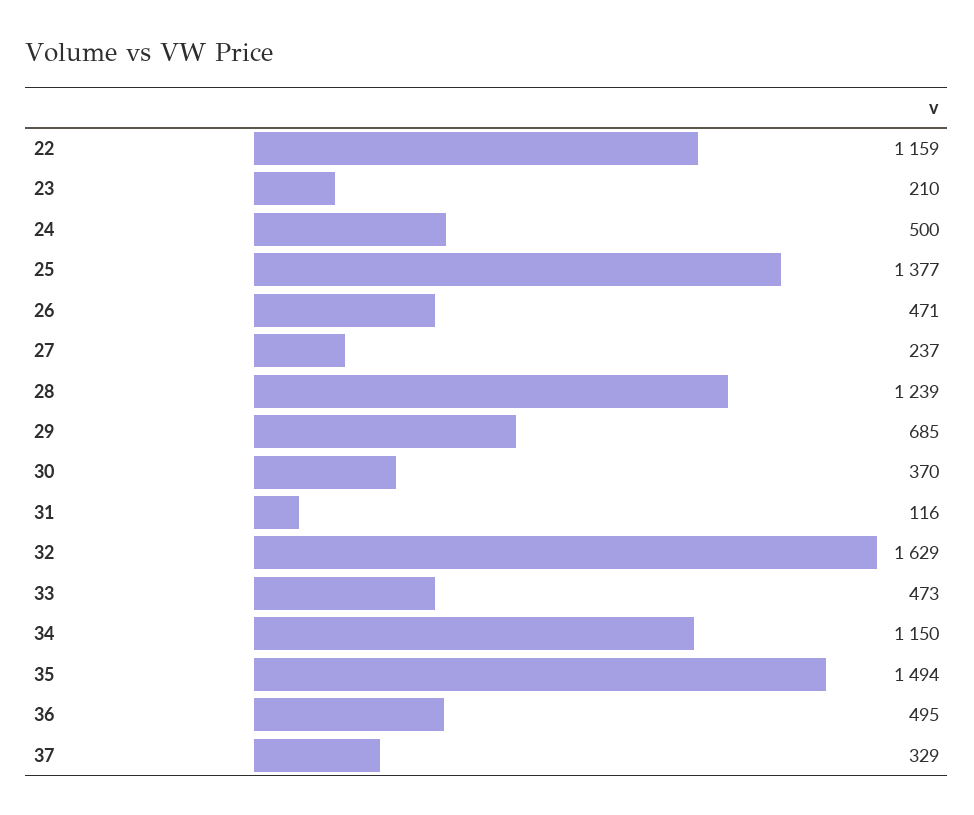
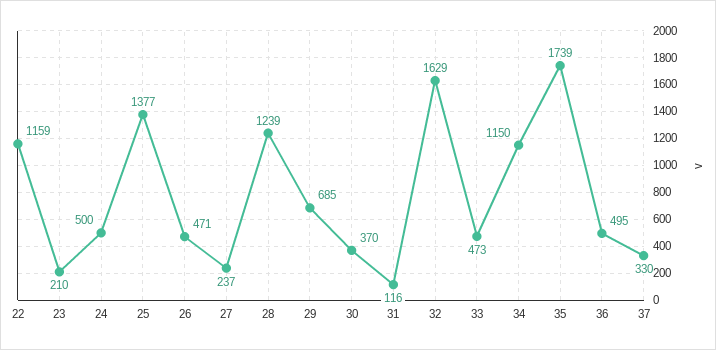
  {
    "22": 1159,
    "23": 210,
    "24": 500,
    "25": 1377,
    "26": 471,
    "27": 237,
    "28": 1239,
    "29": 685,
    "30": 370,
    "31": 116,
    "32": 1629,
    "33": 473,
    "34": 1150,
-   "35": 1494,
+   "35": 1739,
    "36": 495,
-   "37": 329
+   "37": 330
  }

